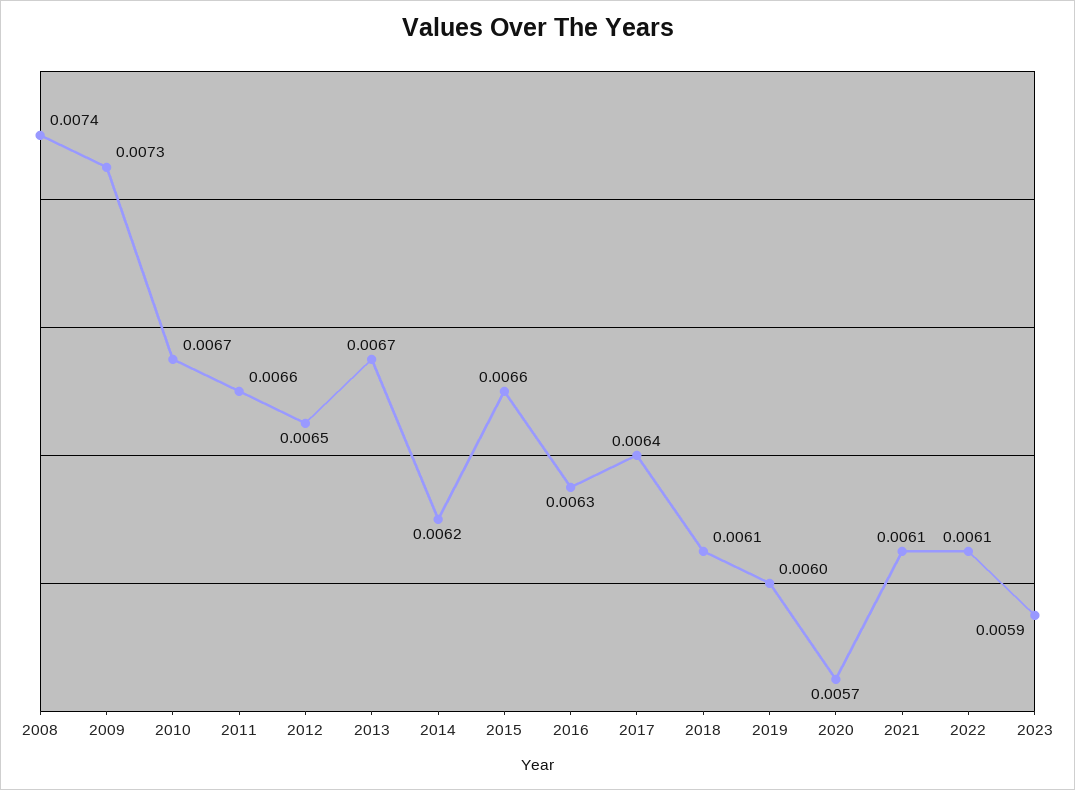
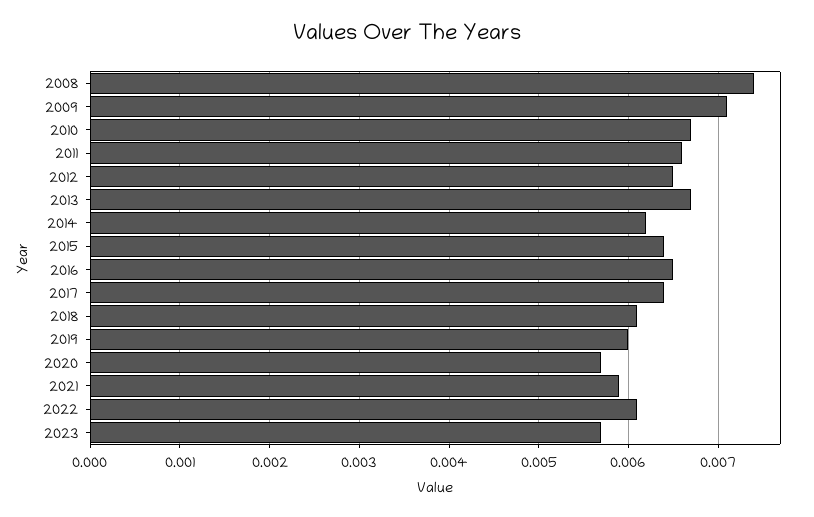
  {
    "2008": 0.0074,
-   "2009": 0.0073,
+   "2009": 0.0071,
    "2010": 0.0067,
    "2011": 0.0066,
    "2012": 0.0065,
    "2013": 0.0067,
    "2014": 0.0062,
-   "2015": 0.0066,
+   "2015": 0.0064,
-   "2016": 0.0063,
+   "2016": 0.0065,
    "2017": 0.0064,
    "2018": 0.0061,
    "2019": 0.006,
    "2020": 0.0057,
-   "2021": 0.0061,
+   "2021": 0.0059,
    "2022": 0.0061,
-   "2023": 0.0059
+   "2023": 0.0057
  }

